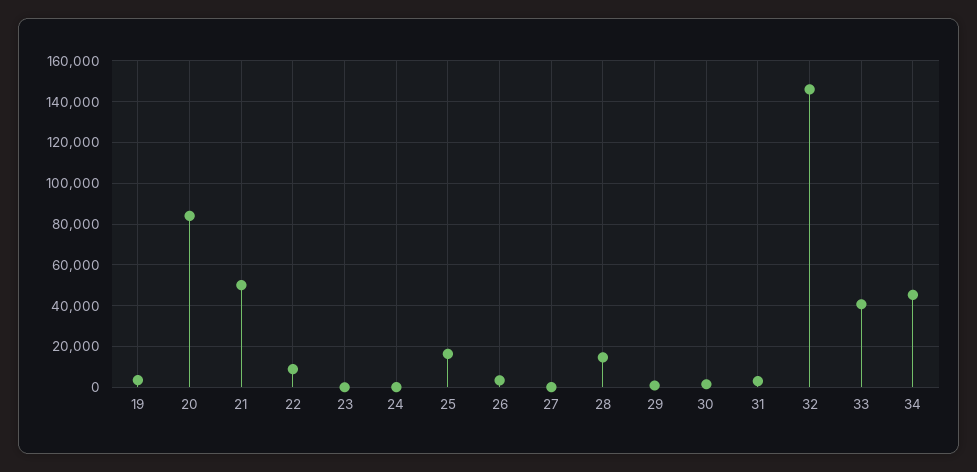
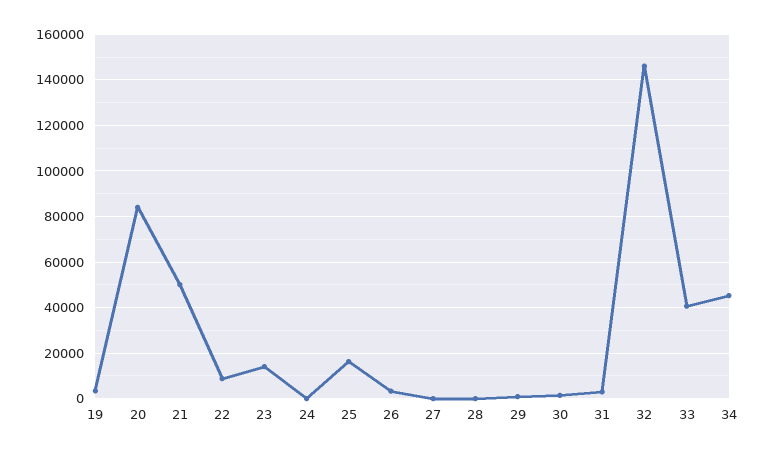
  {
    "19": 5000,
    "20": 85000,
    "21": 50000,
    "22": 10000,
-   "23": 0,
+   "23": 15000,
    "24": 0,
    "25": 15000,
    "26": 5000,
    "27": 0,
-   "28": 15000,
+   "28": 0,
    "29": 0,
    "30": 0,
    "31": 5000,
    "32": 145000,
    "33": 40000,
    "34": 45000
  }

